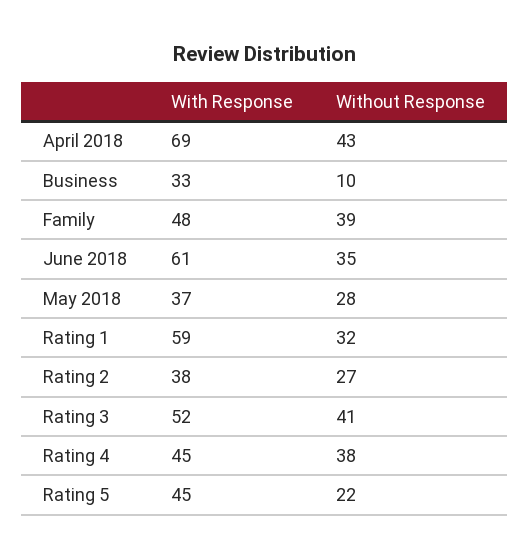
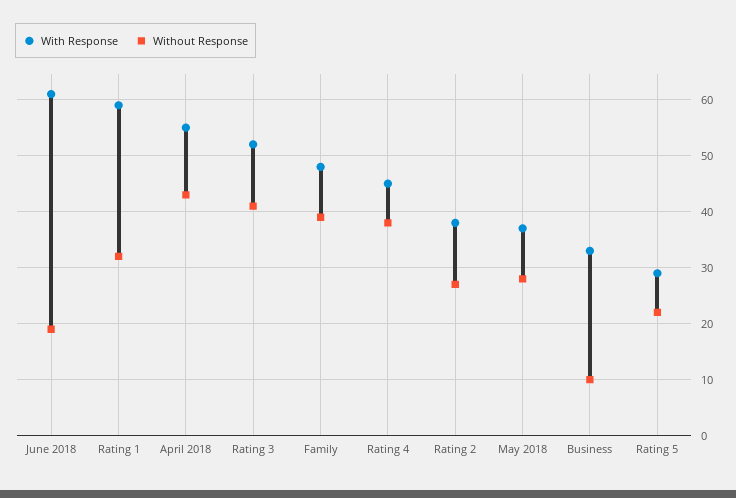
  {
    "With Response": {
-     "April 2018": 69,
+     "April 2018": 55,
      "Business": 33,
      "Family": 48,
      "June 2018": 61,
      "May 2018": 37,
      "Rating 1": 59,
      "Rating 2": 38,
      "Rating 3": 52,
      "Rating 4": 45,
-     "Rating 5": 45
+     "Rating 5": 30
    },
    "Without Response": {
      "April 2018": 43,
      "Business": 10,
      "Family": 39,
-     "June 2018": 35,
+     "June 2018": 20,
      "May 2018": 28,
      "Rating 1": 32,
      "Rating 2": 27,
      "Rating 3": 41,
      "Rating 4": 38,
      "Rating 5": 22
    }
  }

